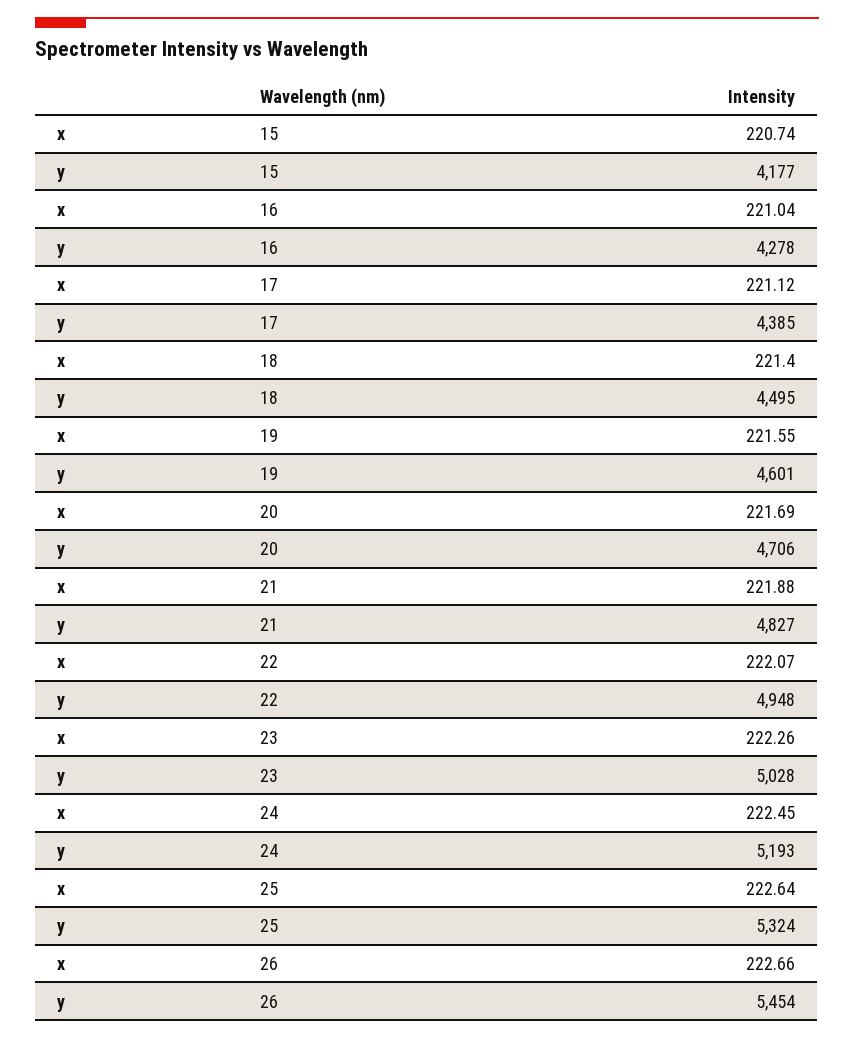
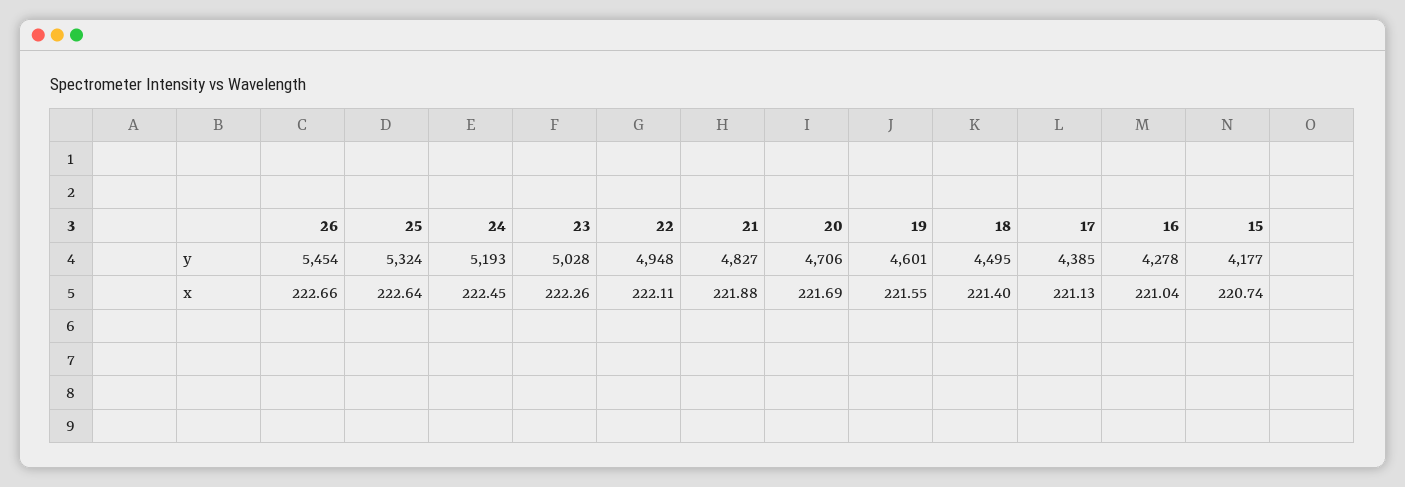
  {
    "x": {
      "15": 220.74,
      "16": 221.04,
-     "17": 221.12,
+     "17": 221.13,
      "18": 221.4,
      "19": 221.55,
      "20": 221.69,
      "21": 221.88,
-     "22": 222.07,
+     "22": 222.11,
      "23": 222.26,
      "24": 222.45,
      "25": 222.64,
      "26": 222.66
    },
    "y": {
      "15": 4177,
      "16": 4278,
      "17": 4385,
      "18": 4495,
      "19": 4601,
      "20": 4706,
      "21": 4827,
      "22": 4948,
      "23": 5028,
      "24": 5193,
      "25": 5324,
      "26": 5454
    }
  }

